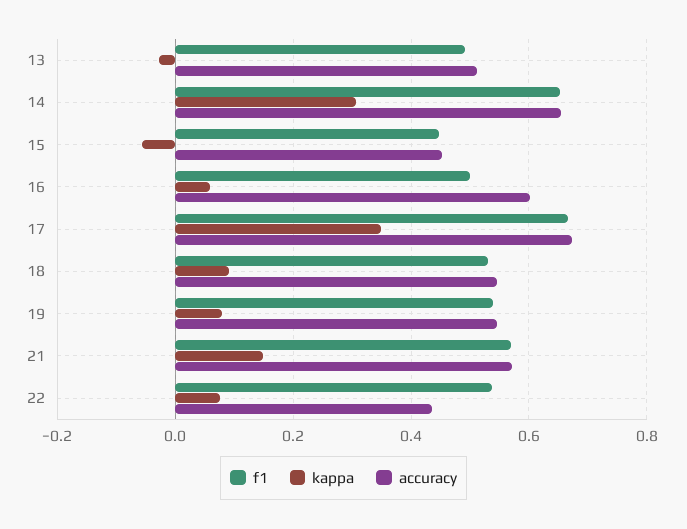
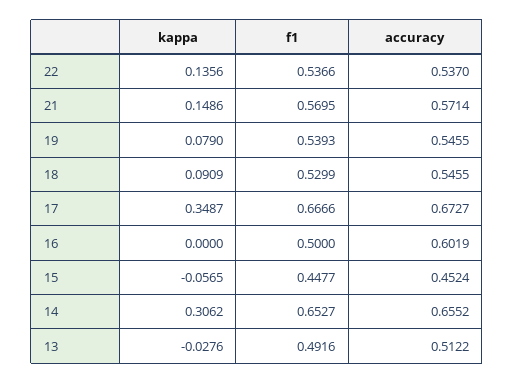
  {
    "f1": {
      "13": 0.4916,
      "14": 0.6527,
      "15": 0.4477,
      "16": 0.5,
      "17": 0.6666,
      "18": 0.5299,
      "19": 0.5393,
      "21": 0.5695,
      "22": 0.5366
    },
    "kappa": {
      "13": -0.0276,
      "14": 0.3062,
      "15": -0.0565,
-     "16": 0.06,
+     "16": 0,
      "17": 0.3487,
      "18": 0.0909,
      "19": 0.079,
      "21": 0.1486,
-     "22": 0.08
+     "22": 0.1356
    },
    "accuracy": {
      "13": 0.5122,
      "14": 0.6552,
      "15": 0.4524,
      "16": 0.6019,
      "17": 0.6727,
      "18": 0.5455,
      "19": 0.5455,
      "21": 0.5714,
-     "22": 0.44
+     "22": 0.537
    }
  }

